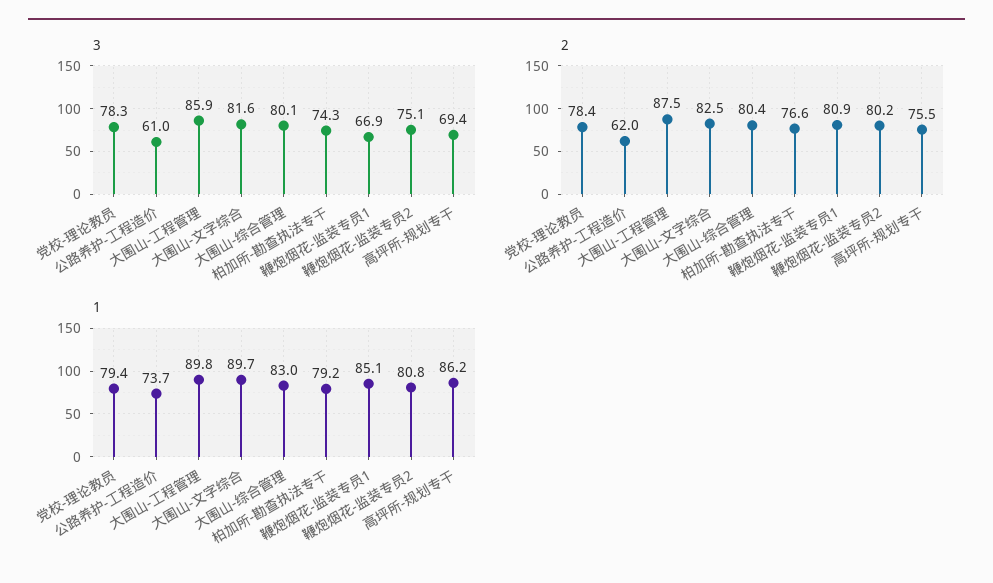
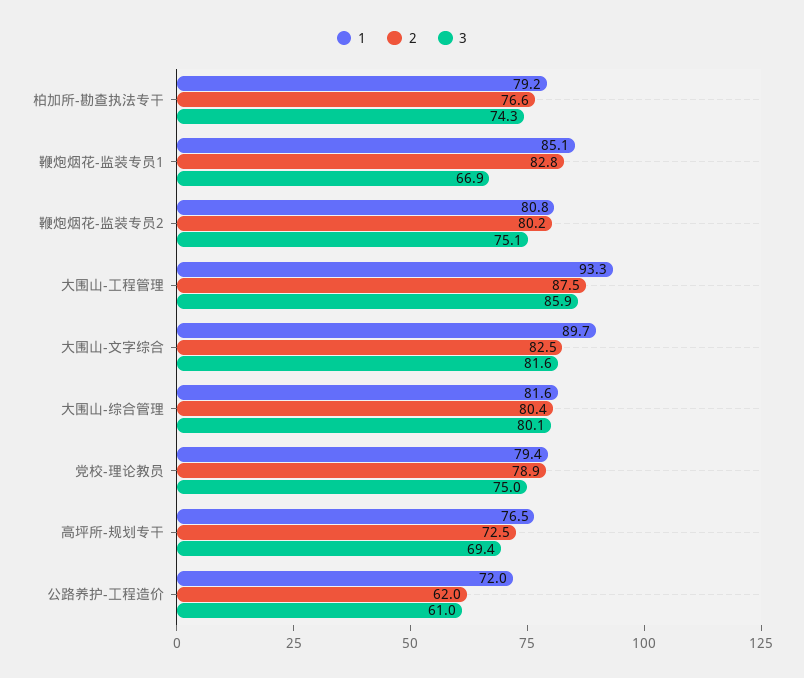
  {
    "3": {
-     "党校-理论教员": 78.3,
+     "党校-理论教员": 75,
      "公路养护-工程造价": 61,
      "大围山-工程管理": 85.9,
      "大围山-文字综合": 81.6,
      "大围山-综合管理": 80.1,
      "柏加所-勘查执法专干": 74.3,
      "鞭炮烟花-监装专员1": 66.9,
      "鞭炮烟花-监装专员2": 75.1,
      "高坪所-规划专干": 69.4
    },
    "2": {
-     "党校-理论教员": 78.4,
+     "党校-理论教员": 78.9,
      "公路养护-工程造价": 62,
      "大围山-工程管理": 87.5,
      "大围山-文字综合": 82.5,
      "大围山-综合管理": 80.4,
      "柏加所-勘查执法专干": 76.6,
-     "鞭炮烟花-监装专员1": 80.9,
+     "鞭炮烟花-监装专员1": 82.8,
      "鞭炮烟花-监装专员2": 80.2,
-     "高坪所-规划专干": 75.5
+     "高坪所-规划专干": 72.5
    },
    "1": {
      "党校-理论教员": 79.4,
-     "公路养护-工程造价": 73.7,
+     "公路养护-工程造价": 72,
-     "大围山-工程管理": 89.8,
+     "大围山-工程管理": 93.3,
      "大围山-文字综合": 89.7,
-     "大围山-综合管理": 83,
+     "大围山-综合管理": 81.6,
      "柏加所-勘查执法专干": 79.2,
      "鞭炮烟花-监装专员1": 85.1,
      "鞭炮烟花-监装专员2": 80.8,
-     "高坪所-规划专干": 86.2
+     "高坪所-规划专干": 76.5
    }
  }

